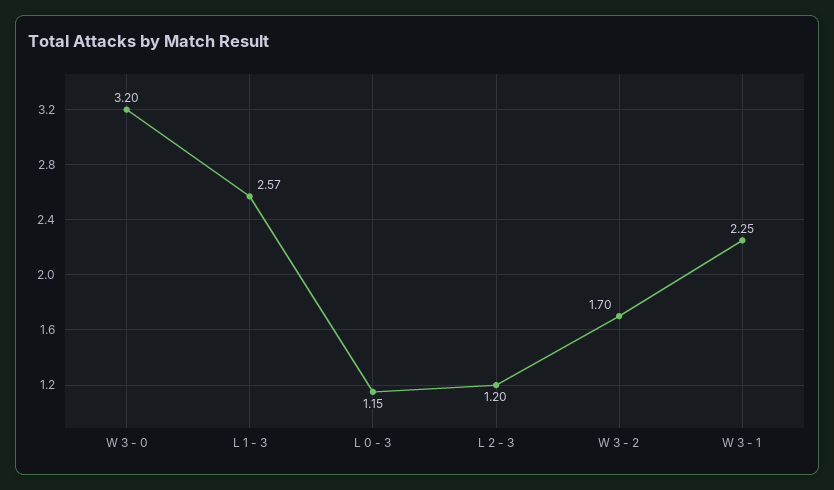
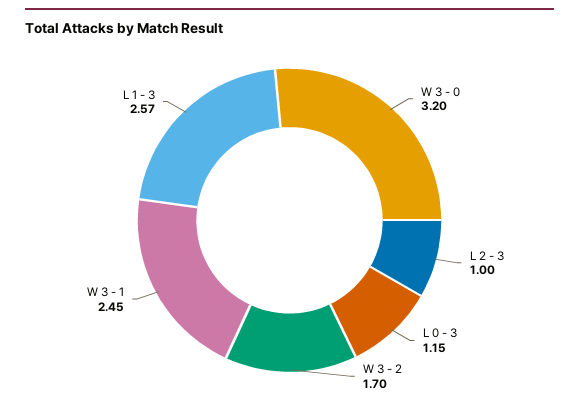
  {
    "W 3 - 0": 3.2,
    "L 1 - 3": 2.57,
    "L 0 - 3": 1.15,
-   "L 2 - 3": 1.2,
+   "L 2 - 3": 1,
    "W 3 - 2": 1.7,
-   "W 3 - 1": 2.25
+   "W 3 - 1": 2.45
  }

